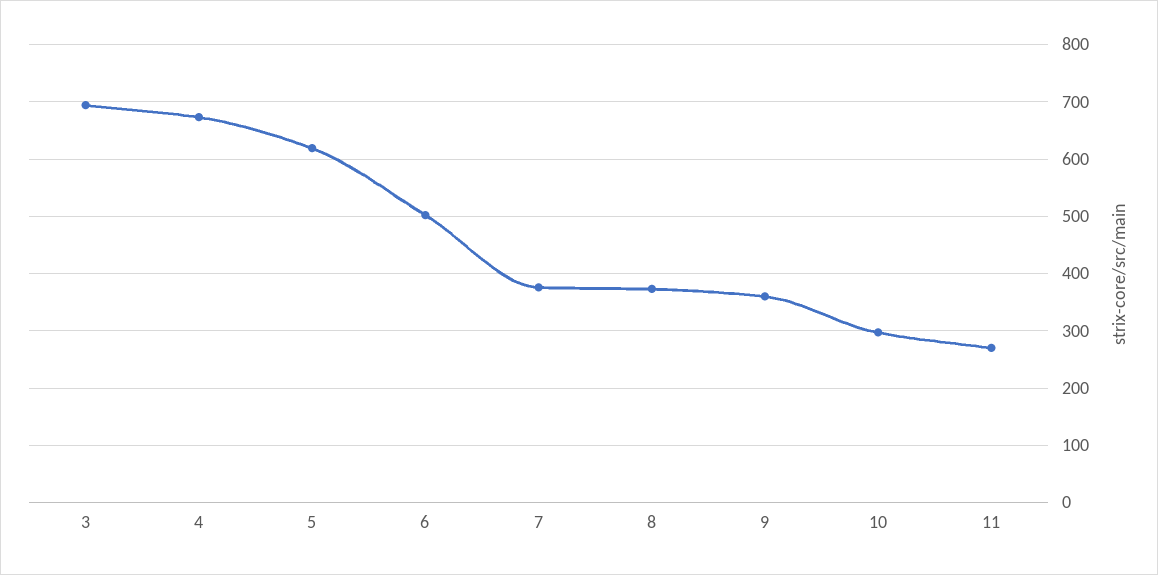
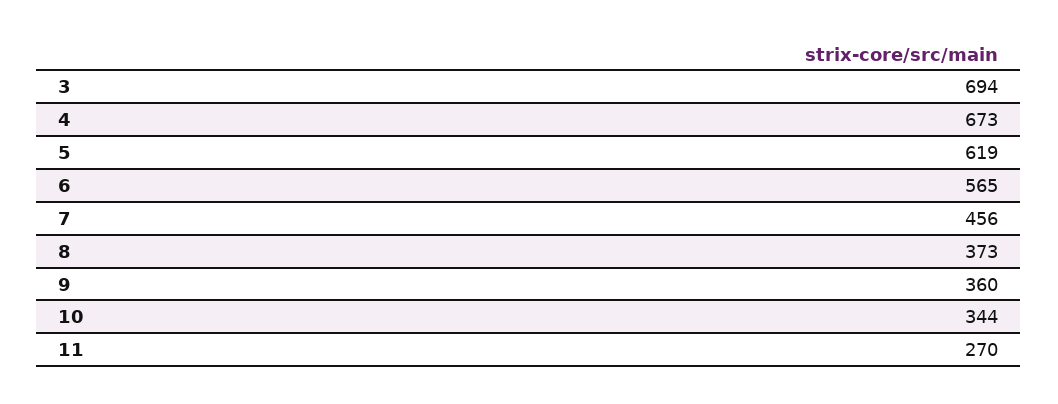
  {
    "3": 694,
    "4": 673,
    "5": 619,
-   "6": 500,
+   "6": 565,
-   "7": 380,
+   "7": 456,
    "8": 373,
    "9": 360,
-   "10": 300,
+   "10": 344,
    "11": 270
  }

